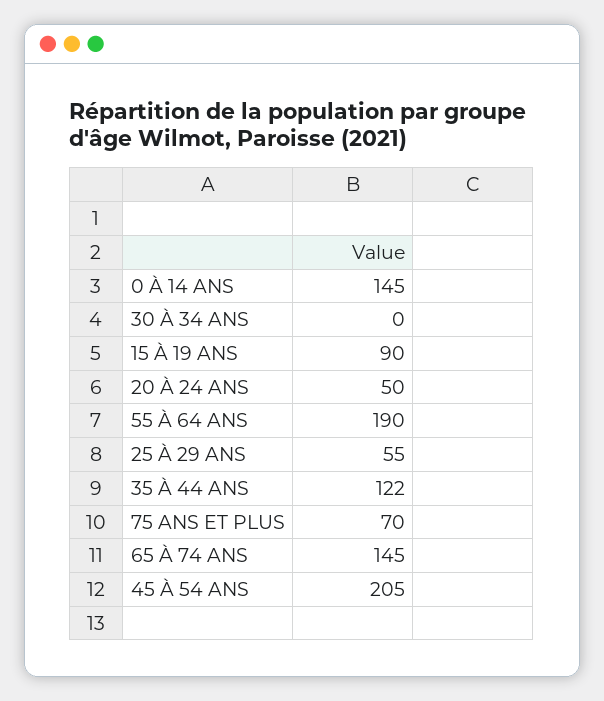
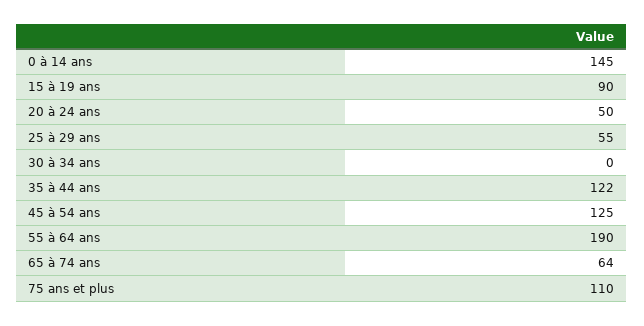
  {
    "0 À 14 ANS": 145,
    "30 À 34 ANS": 0,
    "15 À 19 ANS": 90,
    "20 À 24 ANS": 50,
    "55 À 64 ANS": 190,
    "25 À 29 ANS": 55,
    "35 À 44 ANS": 122,
-   "75 ANS ET PLUS": 70,
+   "75 ANS ET PLUS": 110,
-   "65 À 74 ANS": 145,
+   "65 À 74 ANS": 64,
-   "45 À 54 ANS": 205
+   "45 À 54 ANS": 125
  }

